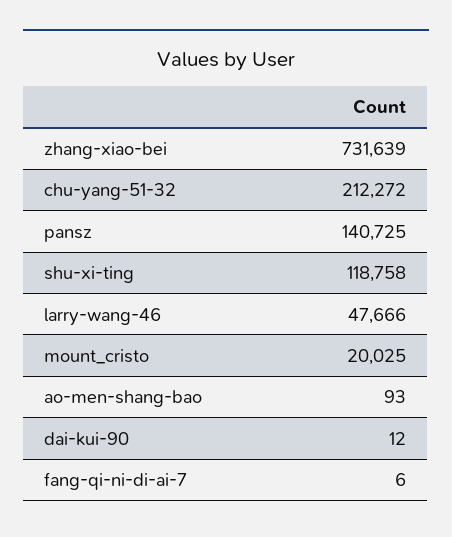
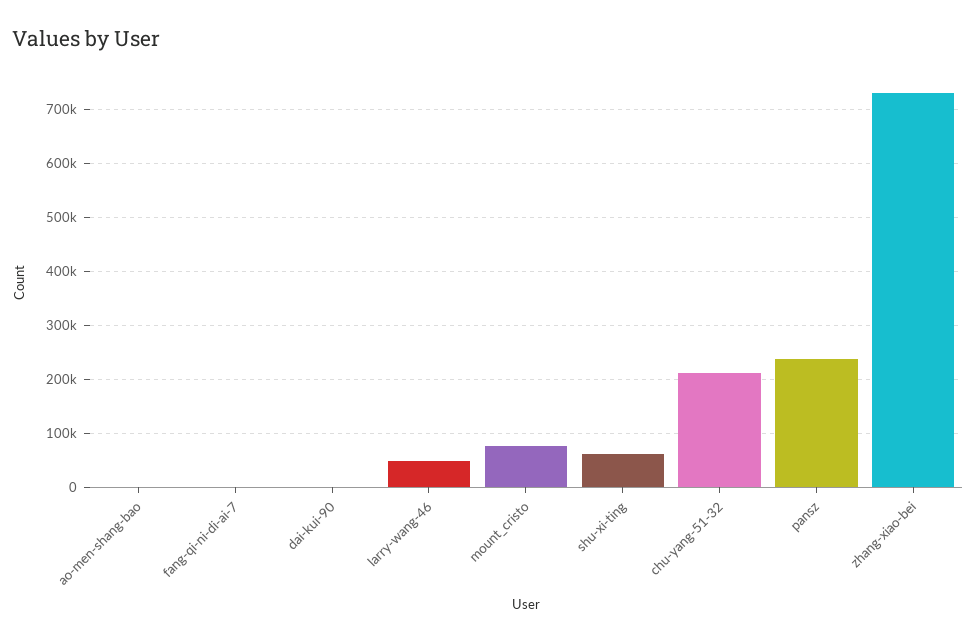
  {
    "zhang-xiao-bei": 731639,
    "chu-yang-51-32": 212272,
-   "pansz": 140725,
+   "pansz": 240000,
-   "shu-xi-ting": 118758,
+   "shu-xi-ting": 60000,
    "larry-wang-46": 47666,
-   "mount_cristo": 20025,
+   "mount_cristo": 80000,
    "ao-men-shang-bao": 93,
    "dai-kui-90": 12,
    "fang-qi-ni-di-ai-7": 6
  }

